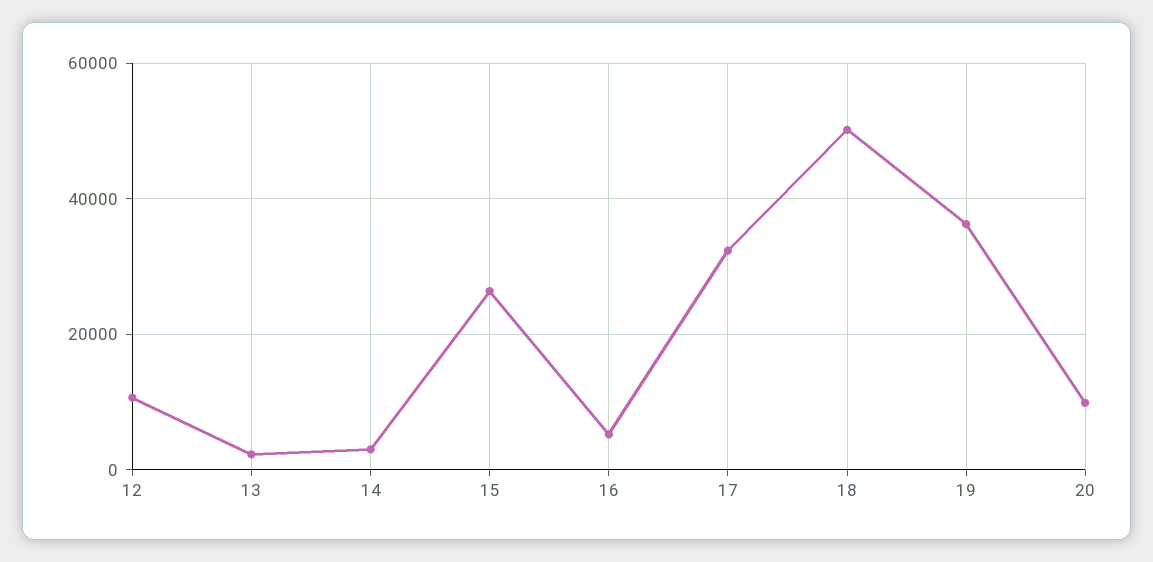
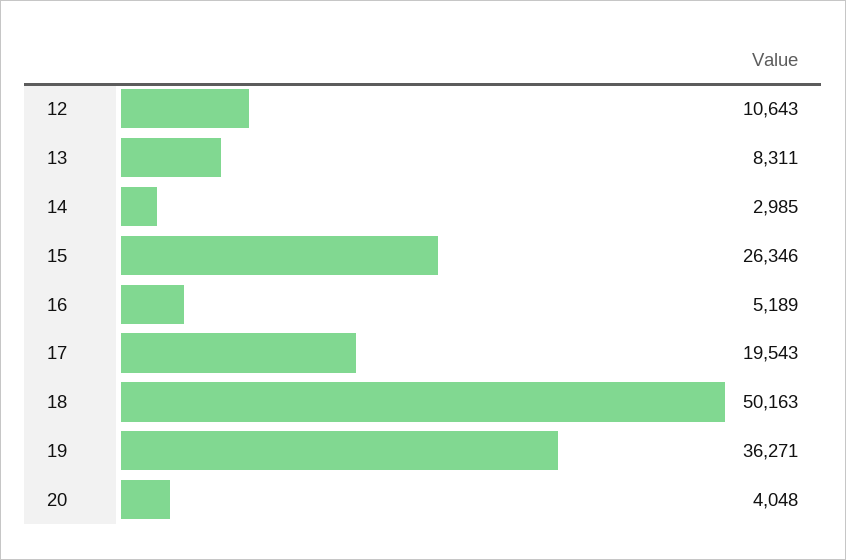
  {
    "12": 10643,
-   "13": 2000,
+   "13": 8311,
    "14": 2985,
    "15": 26346,
    "16": 5189,
-   "17": 32000,
+   "17": 19543,
    "18": 50163,
    "19": 36271,
-   "20": 10000
+   "20": 4048
  }

